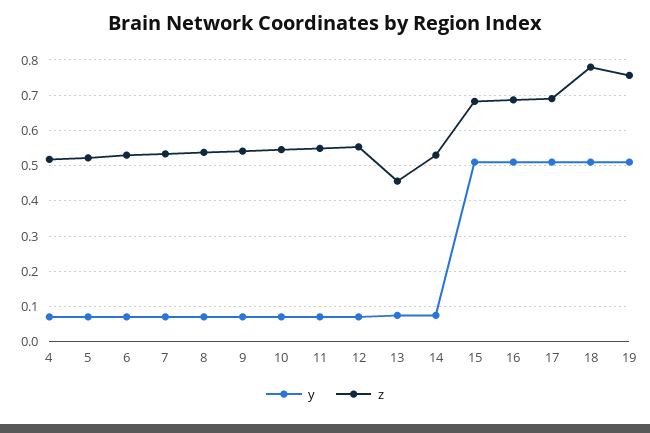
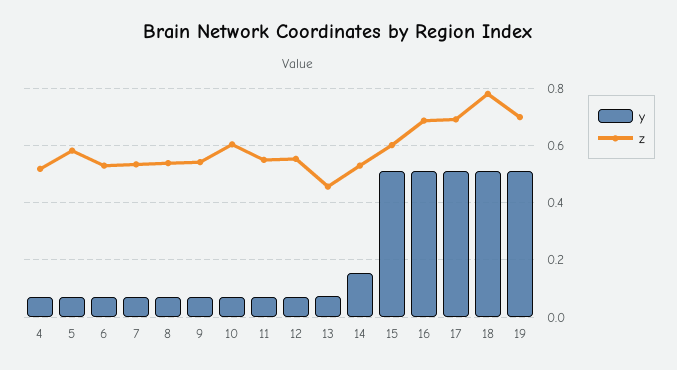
  {
    "y": {
      "4": 0.08,
      "5": 0.08,
      "6": 0.08,
      "7": 0.08,
      "8": 0.08,
      "9": 0.08,
      "10": 0.08,
      "11": 0.08,
      "12": 0.08,
      "13": 0.08,
-     "14": 0.08,
+     "14": 0.15,
      "15": 0.5,
      "16": 0.5,
      "17": 0.5,
      "18": 0.5,
      "19": 0.5
    },
    "z": {
      "4": 0.52,
-     "5": 0.52,
+     "5": 0.575,
      "6": 0.52,
      "7": 0.54,
      "8": 0.54,
      "9": 0.54,
-     "10": 0.54,
+     "10": 0.6,
      "11": 0.54,
      "12": 0.56,
      "13": 0.46,
      "14": 0.52,
-     "15": 0.68,
+     "15": 0.6,
      "16": 0.68,
      "17": 0.7,
      "18": 0.78,
-     "19": 0.76
+     "19": 0.7
    }
  }

